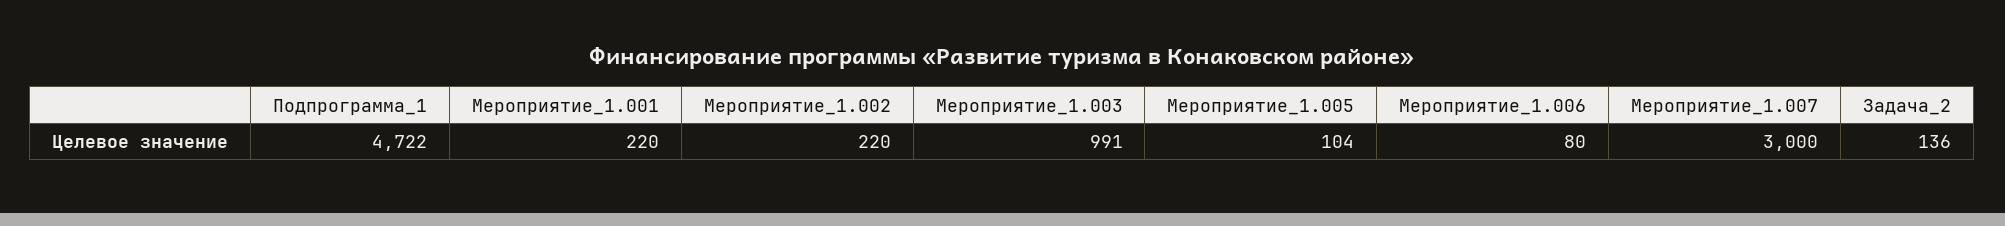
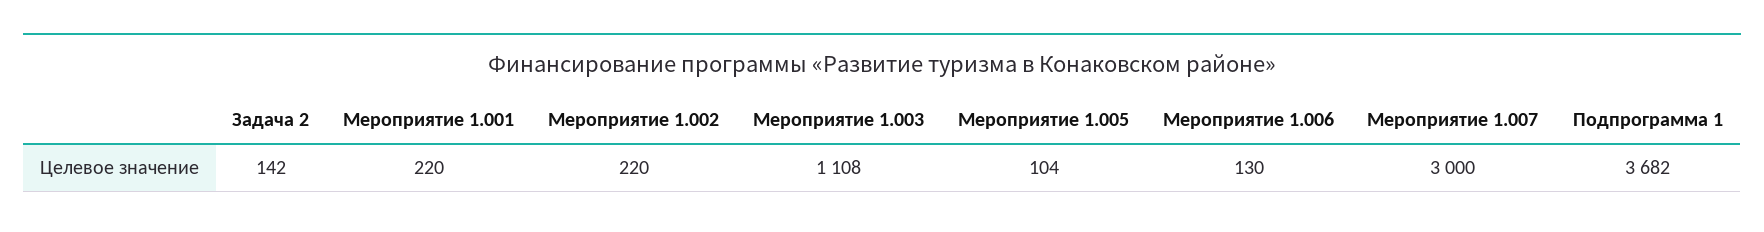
  {
-   "Подпрограмма_1": 4722,
+   "Подпрограмма_1": 3682,
    "Мероприятие_1.001": 220,
    "Мероприятие_1.002": 220,
-   "Мероприятие_1.003": 991,
+   "Мероприятие_1.003": 1108,
    "Мероприятие_1.005": 104,
-   "Мероприятие_1.006": 80,
+   "Мероприятие_1.006": 130,
    "Мероприятие_1.007": 3000,
-   "Задача_2": 136
+   "Задача_2": 142
  }

